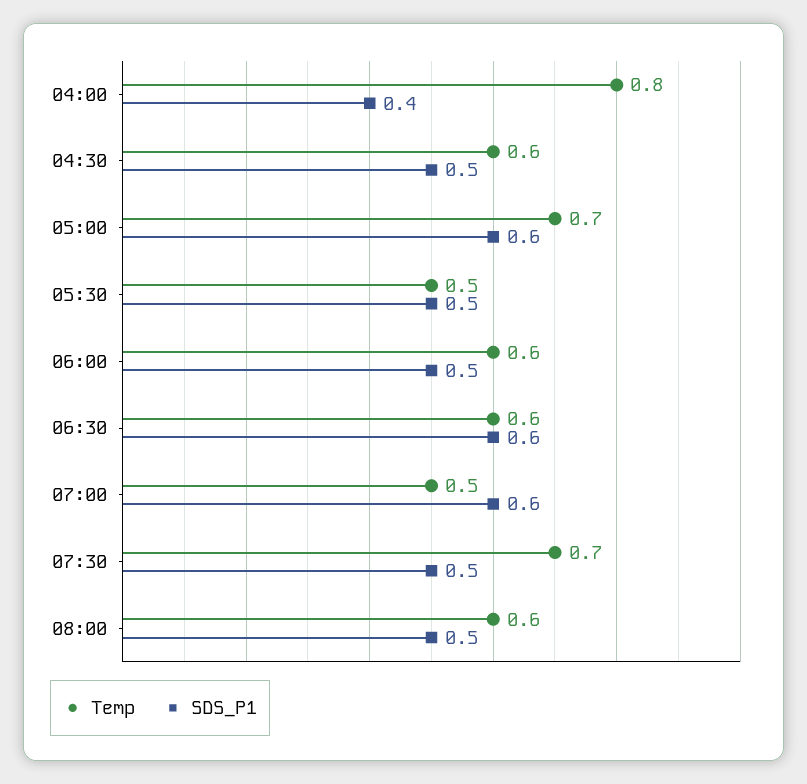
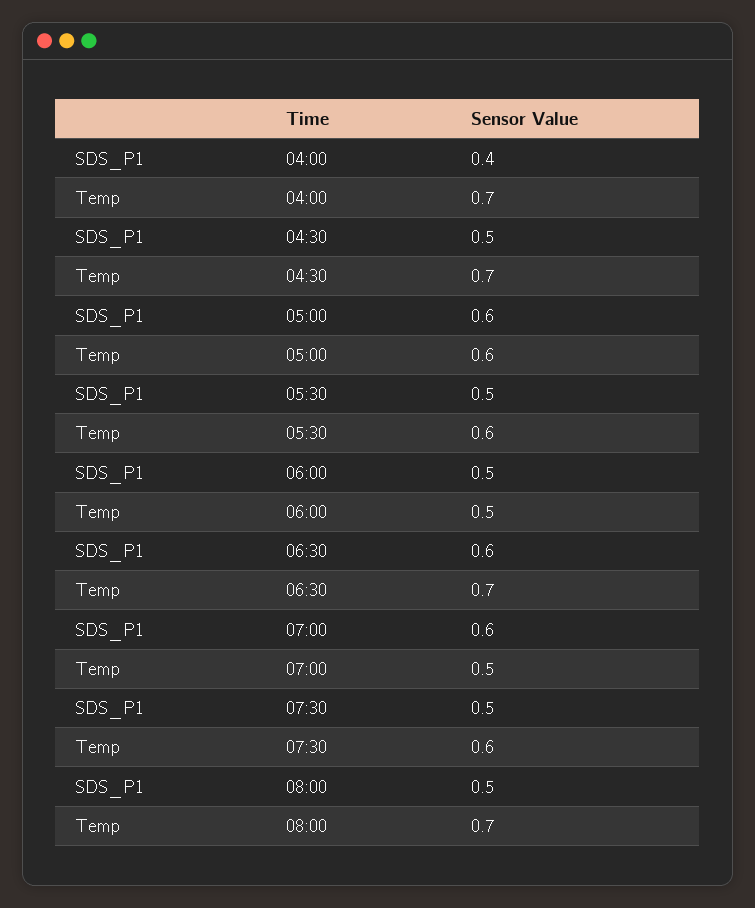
  {
    "Temp": {
-     "04:00": 0.8,
+     "04:00": 0.7,
-     "04:30": 0.6,
+     "04:30": 0.7,
-     "05:00": 0.7,
+     "05:00": 0.6,
-     "05:30": 0.5,
+     "05:30": 0.6,
-     "06:00": 0.6,
+     "06:00": 0.5,
-     "06:30": 0.6,
+     "06:30": 0.7,
      "07:00": 0.5,
-     "07:30": 0.7,
+     "07:30": 0.6,
-     "08:00": 0.6
+     "08:00": 0.7
    },
    "SDS_P1": {
      "04:00": 0.4,
      "04:30": 0.5,
      "05:00": 0.6,
      "05:30": 0.5,
      "06:00": 0.5,
      "06:30": 0.6,
      "07:00": 0.6,
      "07:30": 0.5,
      "08:00": 0.5
    }
  }

